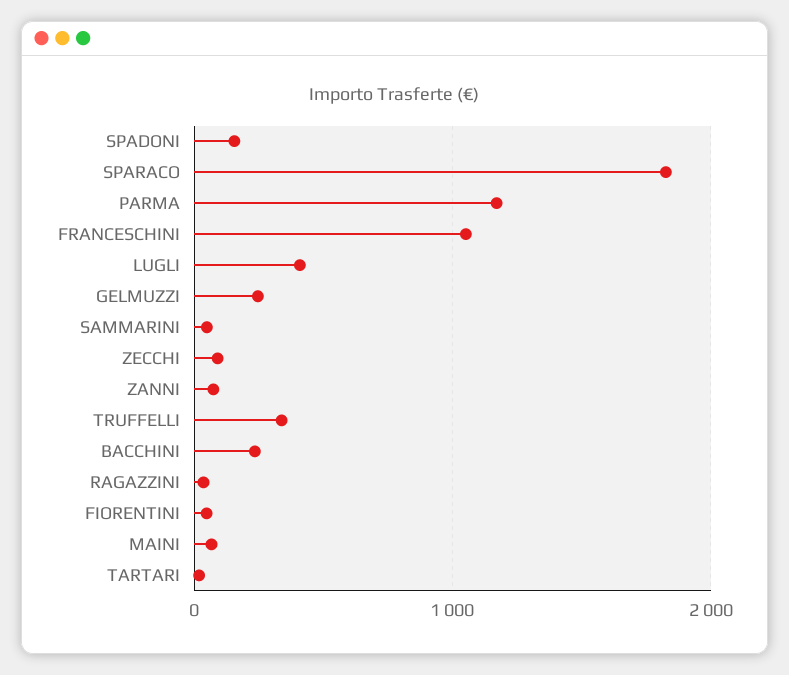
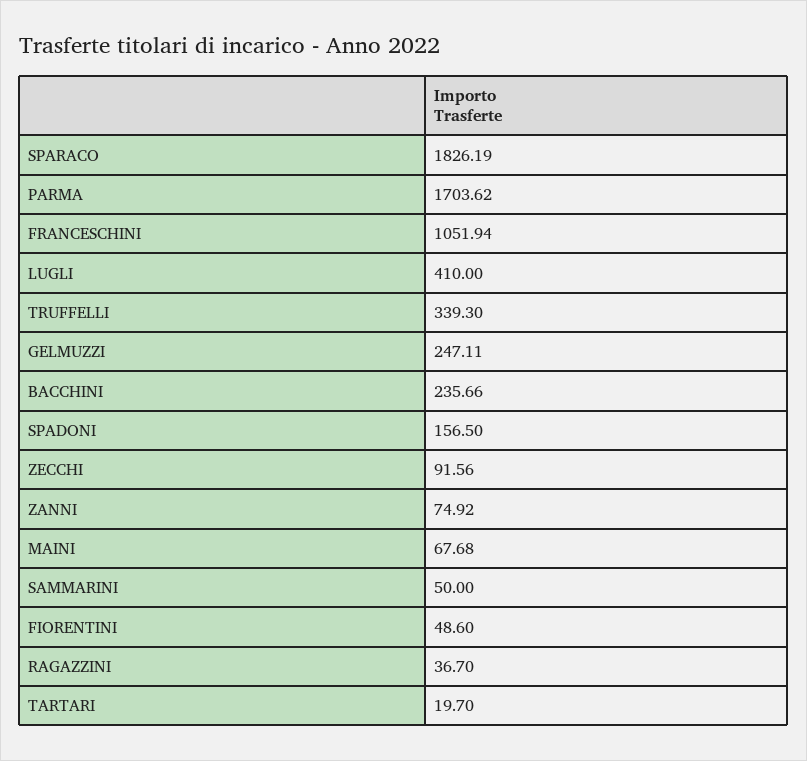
  {
    "SPADONI": 156.5,
    "SPARACO": 1826.19,
-   "PARMA": 1200,
+   "PARMA": 1703.62,
    "FRANCESCHINI": 1051.94,
    "LUGLI": 410,
    "GELMUZZI": 247.11,
    "SAMMARINI": 50,
    "ZECCHI": 91.56,
    "ZANNI": 74.92,
    "TRUFFELLI": 339.3,
    "BACCHINI": 235.66,
    "RAGAZZINI": 36.7,
    "FIORENTINI": 48.6,
    "MAINI": 67.68,
    "TARTARI": 19.7
  }

